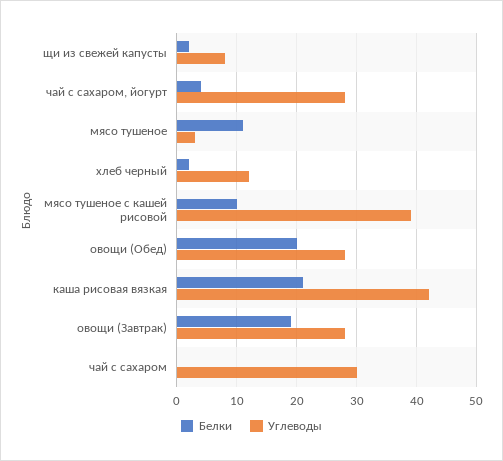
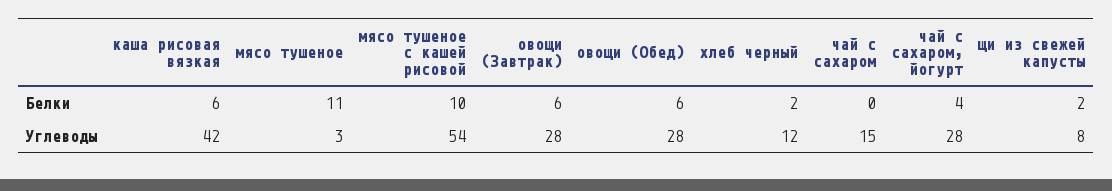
  {
    "Белки": {
      "щи из свежей капусты": 2,
      "чай с сахаром, йогурт": 4,
      "мясо тушеное": 11,
      "хлеб черный": 2,
      "мясо тушеное с кашей рисовой": 10,
-     "овощи (Обед)": 20,
+     "овощи (Обед)": 6,
-     "каша рисовая вязкая": 20,
+     "каша рисовая вязкая": 6,
-     "овощи (Завтрак)": 20,
+     "овощи (Завтрак)": 6,
      "чай с сахаром": 0
    },
    "Углеводы": {
      "щи из свежей капусты": 8,
      "чай с сахаром, йогурт": 28,
      "мясо тушеное": 3,
      "хлеб черный": 12,
-     "мясо тушеное с кашей рисовой": 40,
+     "мясо тушеное с кашей рисовой": 54,
      "овощи (Обед)": 28,
      "каша рисовая вязкая": 42,
      "овощи (Завтрак)": 28,
-     "чай с сахаром": 30
+     "чай с сахаром": 15
    }
  }

